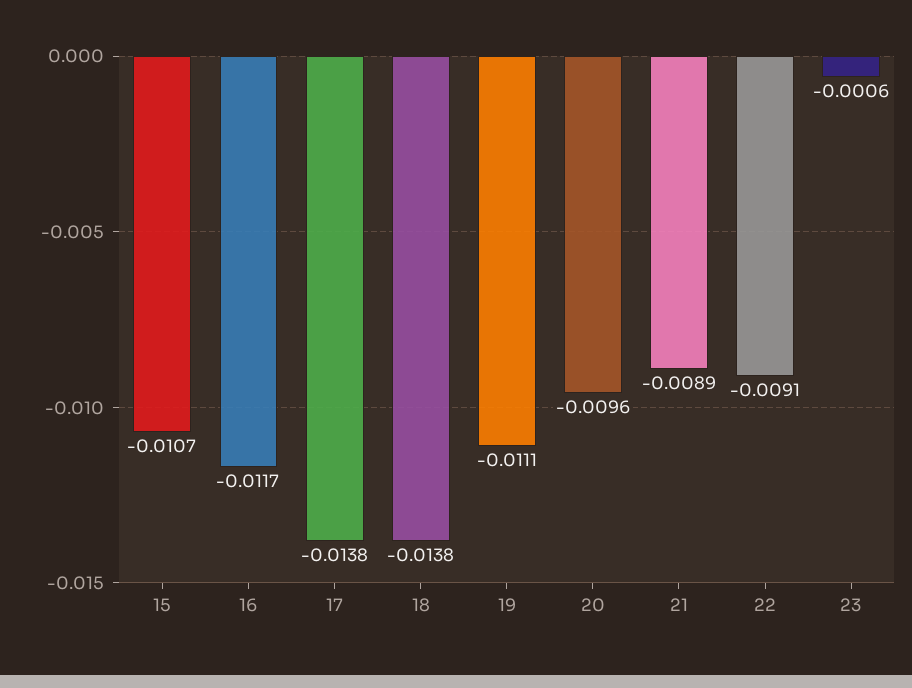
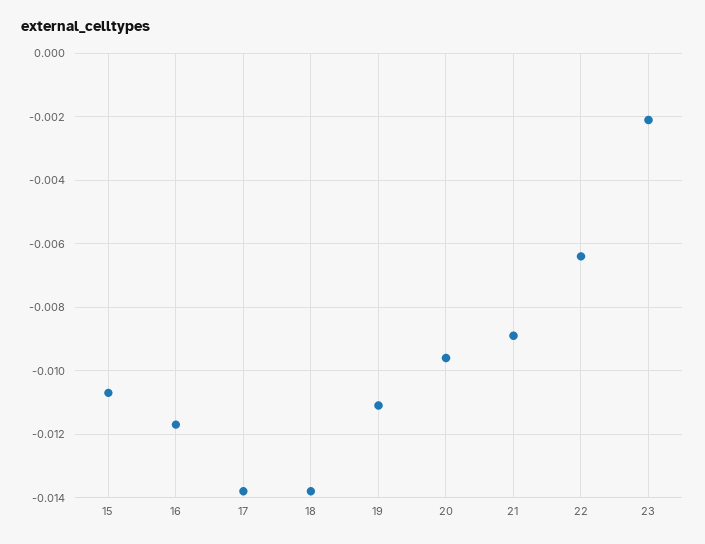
  {
    "15": -0.0107,
    "16": -0.0117,
    "17": -0.0138,
    "18": -0.0138,
    "19": -0.0111,
    "20": -0.0096,
    "21": -0.0089,
-   "22": -0.0091,
+   "22": -0.0065,
-   "23": -0.0006
+   "23": -0.002
  }

